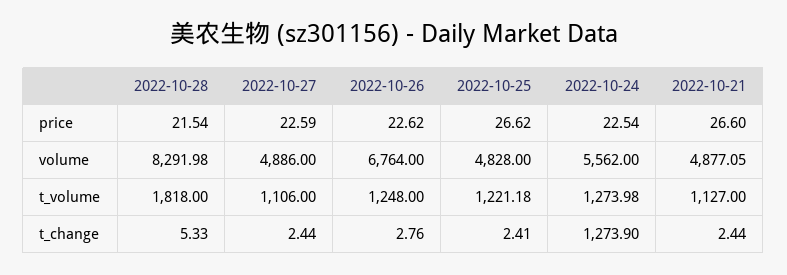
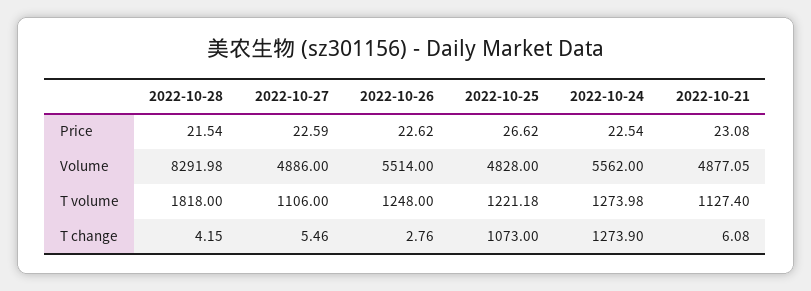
  {
    "2022-10-28": {
      "price": 21.54,
      "volume": 8291.98,
      "t_volume": 1818,
-     "t_change": 5.33
+     "t_change": 4.15
    },
    "2022-10-27": {
      "price": 22.59,
      "volume": 4886,
      "t_volume": 1106,
-     "t_change": 2.44
+     "t_change": 5.46
    },
    "2022-10-26": {
      "price": 22.62,
-     "volume": 6764,
+     "volume": 5514,
      "t_volume": 1248,
      "t_change": 2.76
    },
    "2022-10-25": {
      "price": 26.62,
      "volume": 4828,
      "t_volume": 1221.18,
-     "t_change": 2.41
+     "t_change": 1073
    },
    "2022-10-24": {
      "price": 22.54,
      "volume": 5562,
      "t_volume": 1273.98,
      "t_change": 1273.9
    },
    "2022-10-21": {
-     "price": 26.6,
+     "price": 23.08,
      "volume": 4877.05,
-     "t_volume": 1127,
+     "t_volume": 1127.4,
-     "t_change": 2.44
+     "t_change": 6.08
    }
  }

